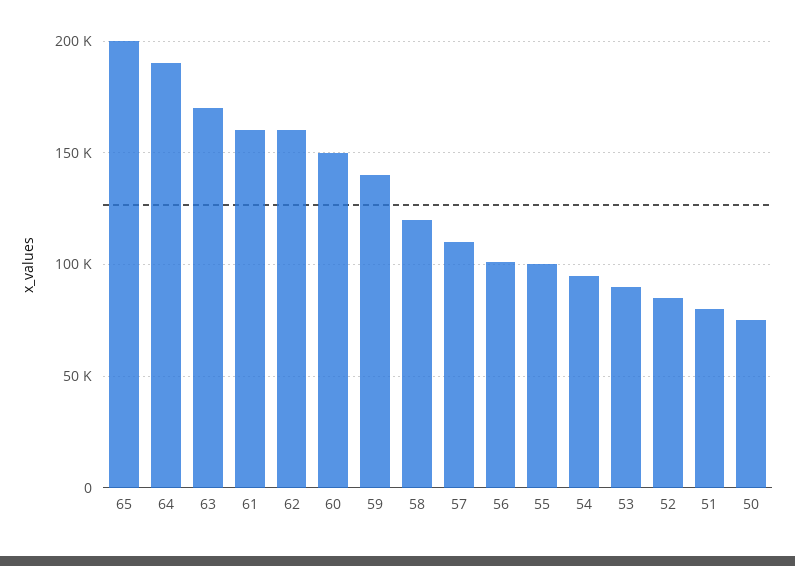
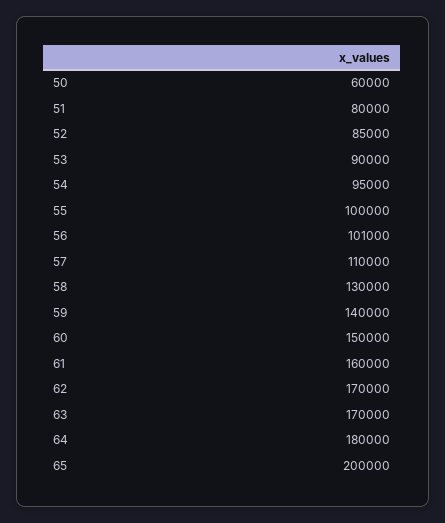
  {
    "65": 200000,
-   "64": 190000,
+   "64": 180000,
    "63": 170000,
    "61": 160000,
-   "62": 160000,
+   "62": 170000,
    "60": 150000,
    "59": 140000,
-   "58": 120000,
+   "58": 130000,
    "57": 110000,
    "56": 101000,
    "55": 100000,
    "54": 95000,
    "53": 90000,
    "52": 85000,
    "51": 80000,
-   "50": 75000
+   "50": 60000
  }

